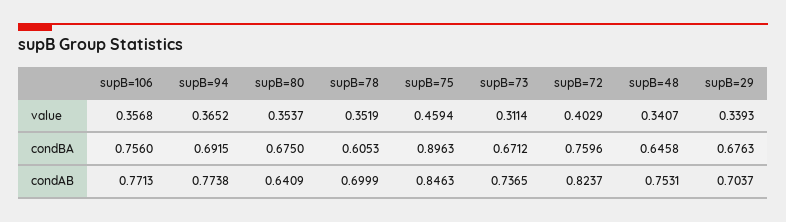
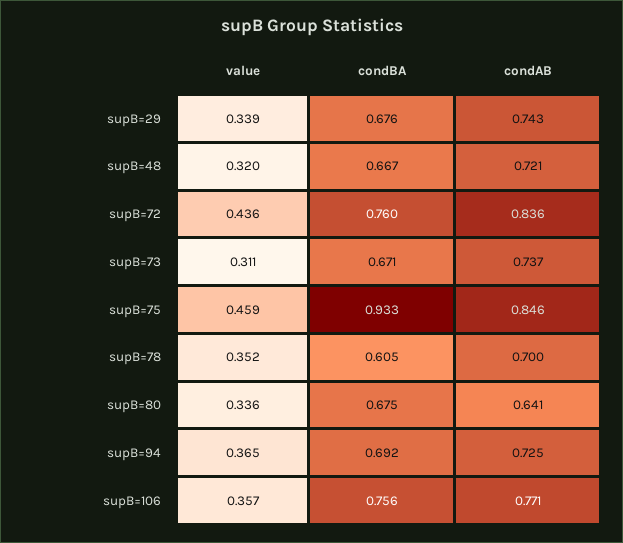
  {
    "supB=106": {
      "value": 0.3568,
      "condBA": 0.756,
      "condAB": 0.7713
    },
    "supB=94": {
      "value": 0.3652,
      "condBA": 0.6915,
-     "condAB": 0.7738
+     "condAB": 0.725
    },
    "supB=80": {
-     "value": 0.3537,
+     "value": 0.336,
      "condBA": 0.675,
      "condAB": 0.6409
    },
    "supB=78": {
      "value": 0.3519,
      "condBA": 0.6053,
      "condAB": 0.6999
    },
    "supB=75": {
      "value": 0.4594,
-     "condBA": 0.8963,
+     "condBA": 0.933,
      "condAB": 0.8463
    },
    "supB=73": {
      "value": 0.3114,
      "condBA": 0.6712,
      "condAB": 0.7365
    },
    "supB=72": {
-     "value": 0.4029,
+     "value": 0.436,
      "condBA": 0.7596,
-     "condAB": 0.8237
+     "condAB": 0.836
    },
    "supB=48": {
-     "value": 0.3407,
+     "value": 0.32,
-     "condBA": 0.6458,
+     "condBA": 0.667,
-     "condAB": 0.7531
+     "condAB": 0.721
    },
    "supB=29": {
      "value": 0.3393,
      "condBA": 0.6763,
-     "condAB": 0.7037
+     "condAB": 0.743
    }
  }

